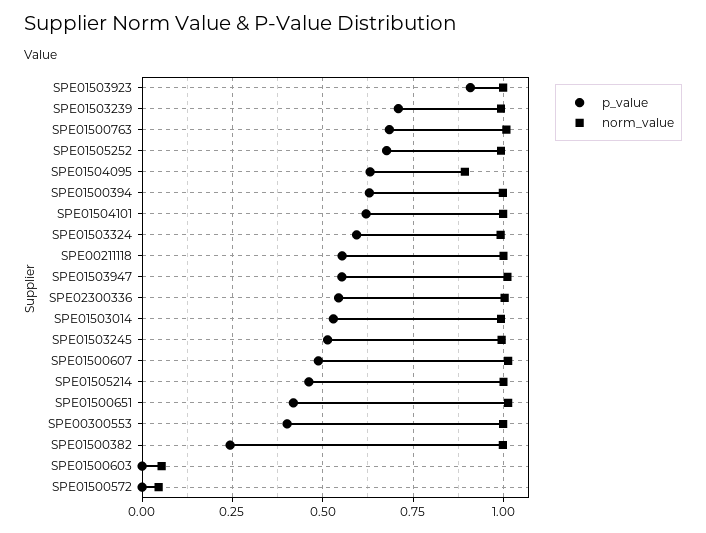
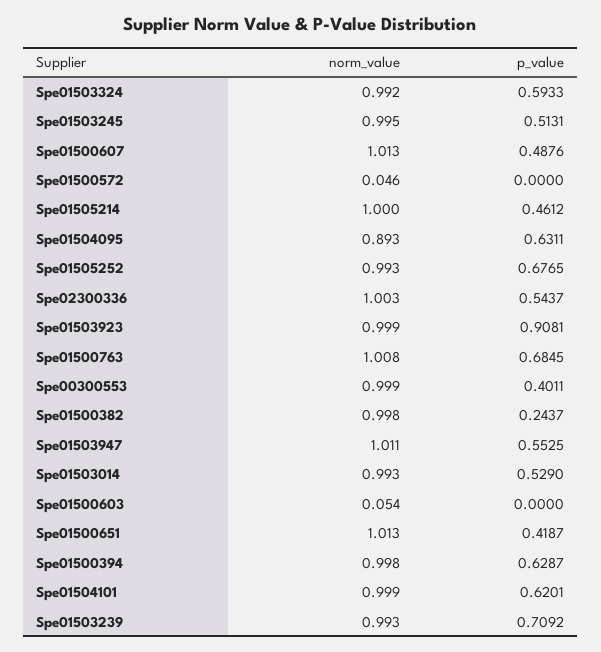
  {
    "p_value": {
      "SPE01503923": 0.9081,
      "SPE01503239": 0.7092,
      "SPE01500763": 0.6845,
      "SPE01505252": 0.6765,
      "SPE01504095": 0.6311,
      "SPE01500394": 0.6287,
      "SPE01504101": 0.6201,
      "SPE01503324": 0.5933,
-     "SPE00211118": 0.55,
      "SPE01503947": 0.5525,
      "SPE02300336": 0.5437,
      "SPE01503014": 0.529,
      "SPE01503245": 0.5131,
      "SPE01500607": 0.4876,
      "SPE01505214": 0.4612,
      "SPE01500651": 0.4187,
      "SPE00300553": 0.4011,
      "SPE01500382": 0.2437,
      "SPE01500603": 0,
      "SPE01500572": 0
    },
    "norm_value": {
      "SPE01503923": 0.999,
      "SPE01503239": 0.993,
      "SPE01500763": 1.008,
      "SPE01505252": 0.993,
      "SPE01504095": 0.893,
      "SPE01500394": 0.998,
      "SPE01504101": 0.999,
      "SPE01503324": 0.992,
-     "SPE00211118": 1,
      "SPE01503947": 1.011,
      "SPE02300336": 1.003,
      "SPE01503014": 0.993,
      "SPE01503245": 0.995,
      "SPE01500607": 1.013,
      "SPE01505214": 1,
      "SPE01500651": 1.013,
      "SPE00300553": 0.999,
      "SPE01500382": 0.998,
      "SPE01500603": 0.054,
      "SPE01500572": 0.046
    }
  }

